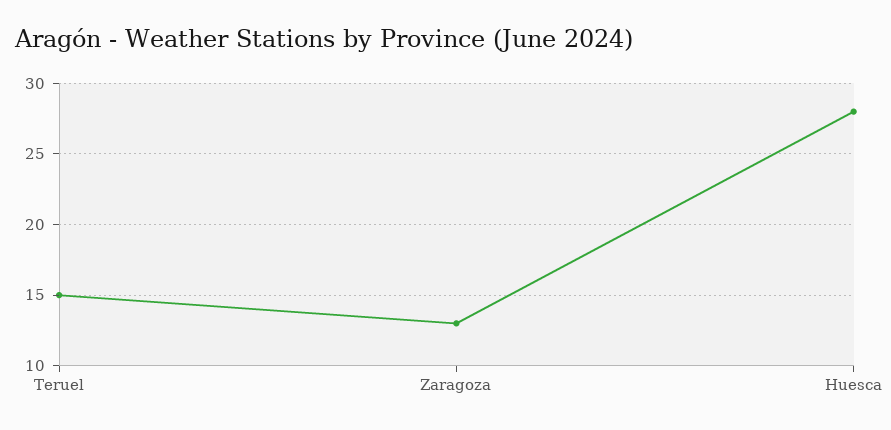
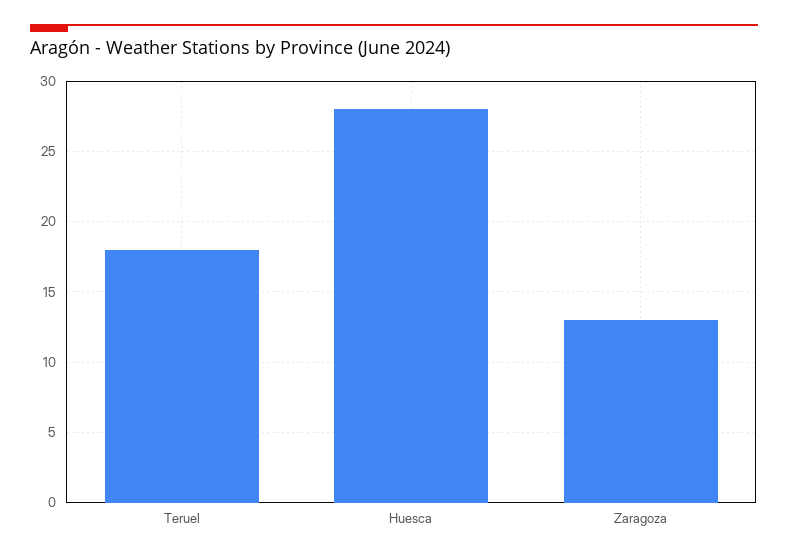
  {
-   "Teruel": 15,
+   "Teruel": 18,
    "Zaragoza": 13,
    "Huesca": 28
  }

